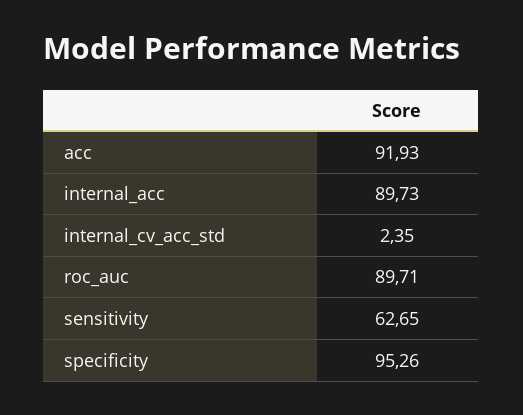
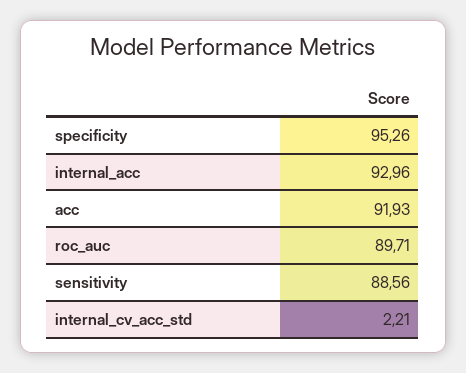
  {
    "acc": 91.93,
-   "internal_acc": 89.73,
+   "internal_acc": 92.96,
-   "internal_cv_acc_std": 2.35,
+   "internal_cv_acc_std": 2.21,
    "roc_auc": 89.71,
-   "sensitivity": 62.65,
+   "sensitivity": 88.56,
    "specificity": 95.26
  }

